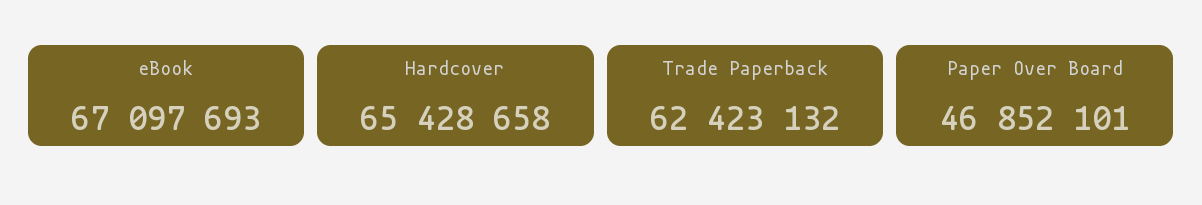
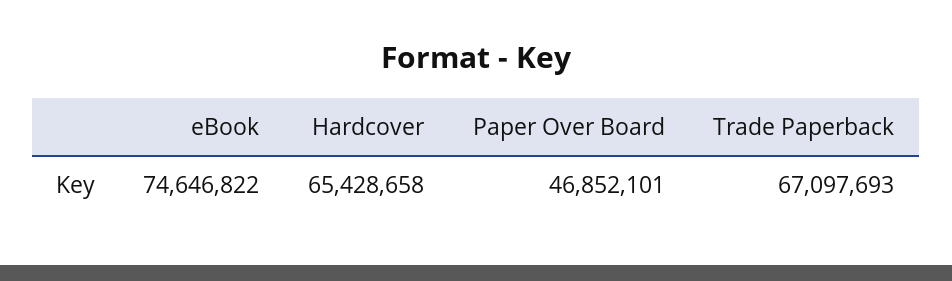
  {
-   "eBook": 67097693,
+   "eBook": 74646822,
    "Hardcover": 65428658,
-   "Trade Paperback": 62423132,
+   "Trade Paperback": 67097693,
    "Paper Over Board": 46852101
  }

